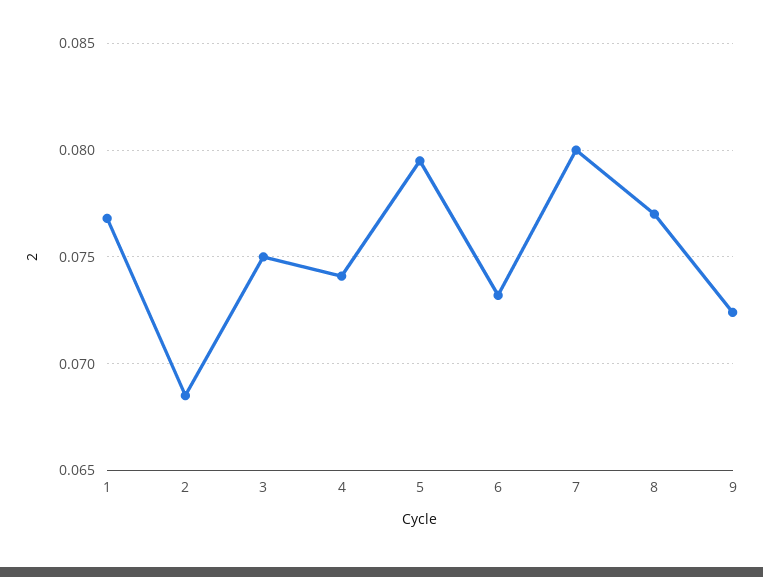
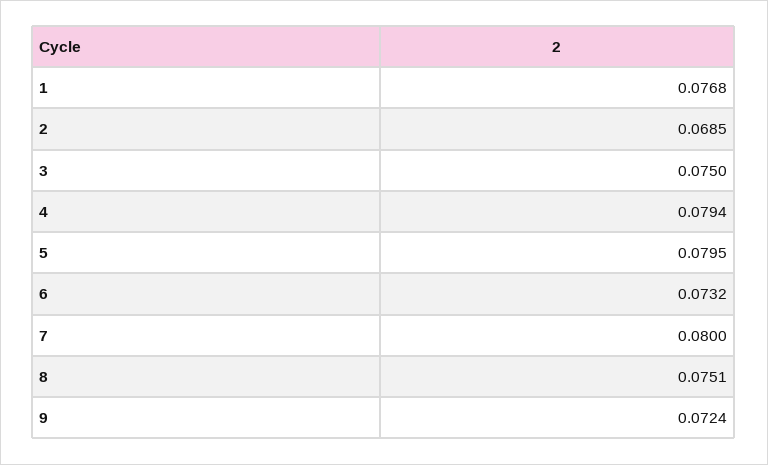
  {
    "1": 0.0768,
    "2": 0.0685,
    "3": 0.075,
-   "4": 0.074,
+   "4": 0.0794,
    "5": 0.0795,
    "6": 0.0732,
    "7": 0.08,
-   "8": 0.077,
+   "8": 0.0751,
    "9": 0.0724
  }

